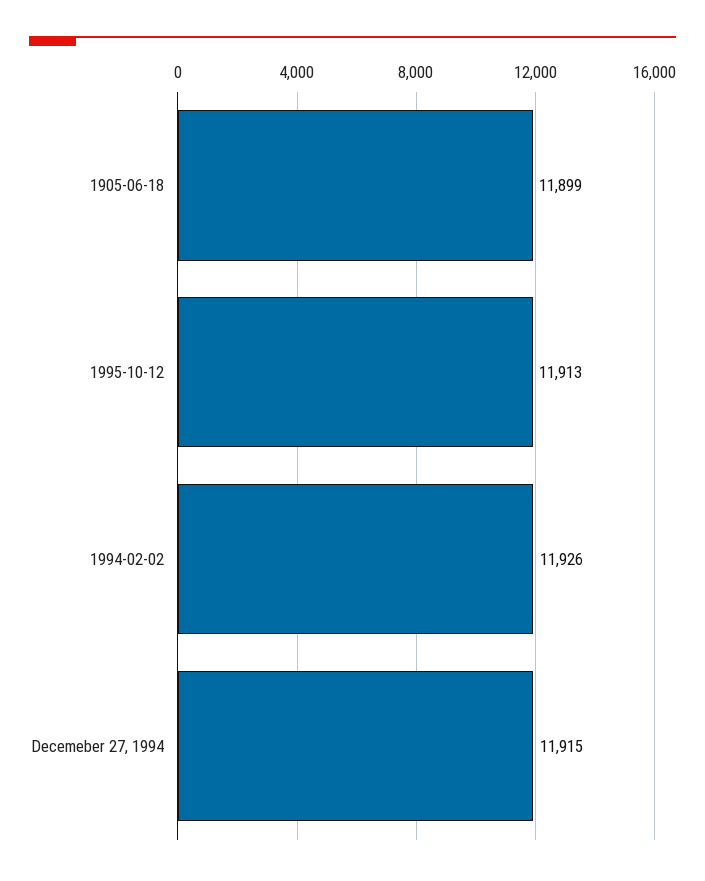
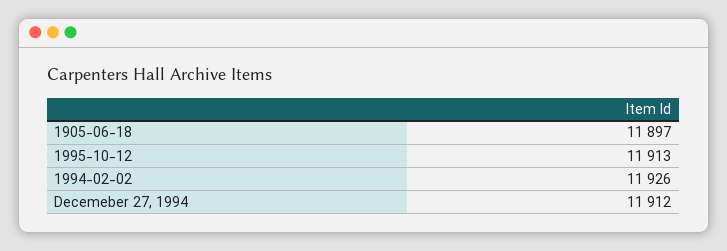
  {
-   "1905-06-18": 11899,
+   "1905-06-18": 11897,
    "1995-10-12": 11913,
    "1994-02-02": 11926,
-   "Decemeber 27, 1994": 11915
+   "Decemeber 27, 1994": 11912
  }

